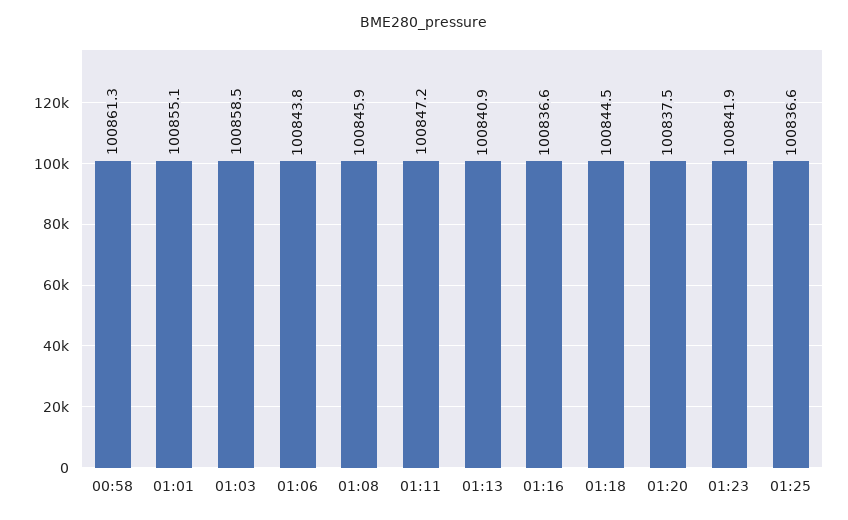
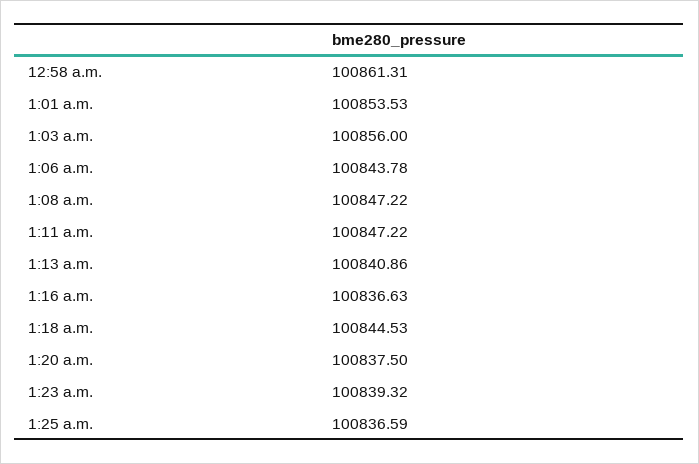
  {
    "00:58": 100861.31,
-   "01:01": 100855.1,
+   "01:01": 100853.53,
-   "01:03": 100858.5,
+   "01:03": 100856,
    "01:06": 100843.78,
-   "01:08": 100845.9,
+   "01:08": 100847.22,
    "01:11": 100847.22,
    "01:13": 100840.86,
    "01:16": 100836.63,
    "01:18": 100844.53,
    "01:20": 100837.5,
-   "01:23": 100841.9,
+   "01:23": 100839.32,
    "01:25": 100836.59
  }

